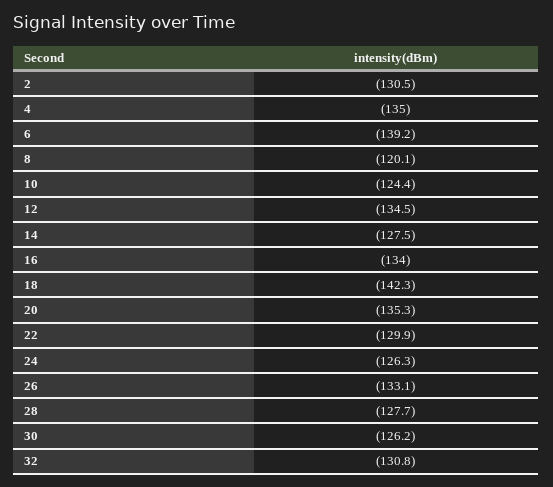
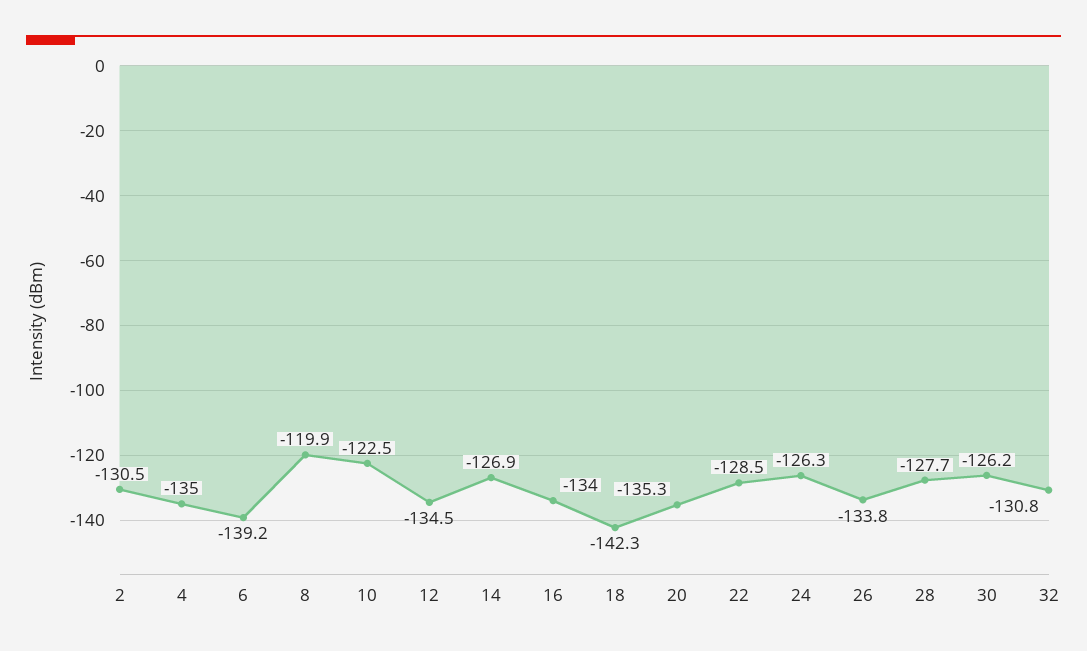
  {
    "2": -130.5,
    "4": -135,
    "6": -139.2,
-   "8": -120.1,
+   "8": -119.9,
-   "10": -124.4,
+   "10": -122.5,
    "12": -134.5,
-   "14": -127.5,
+   "14": -126.9,
    "16": -134,
    "18": -142.3,
    "20": -135.3,
-   "22": -129.9,
+   "22": -128.5,
    "24": -126.3,
-   "26": -133.1,
+   "26": -133.8,
    "28": -127.7,
    "30": -126.2,
    "32": -130.8
  }

